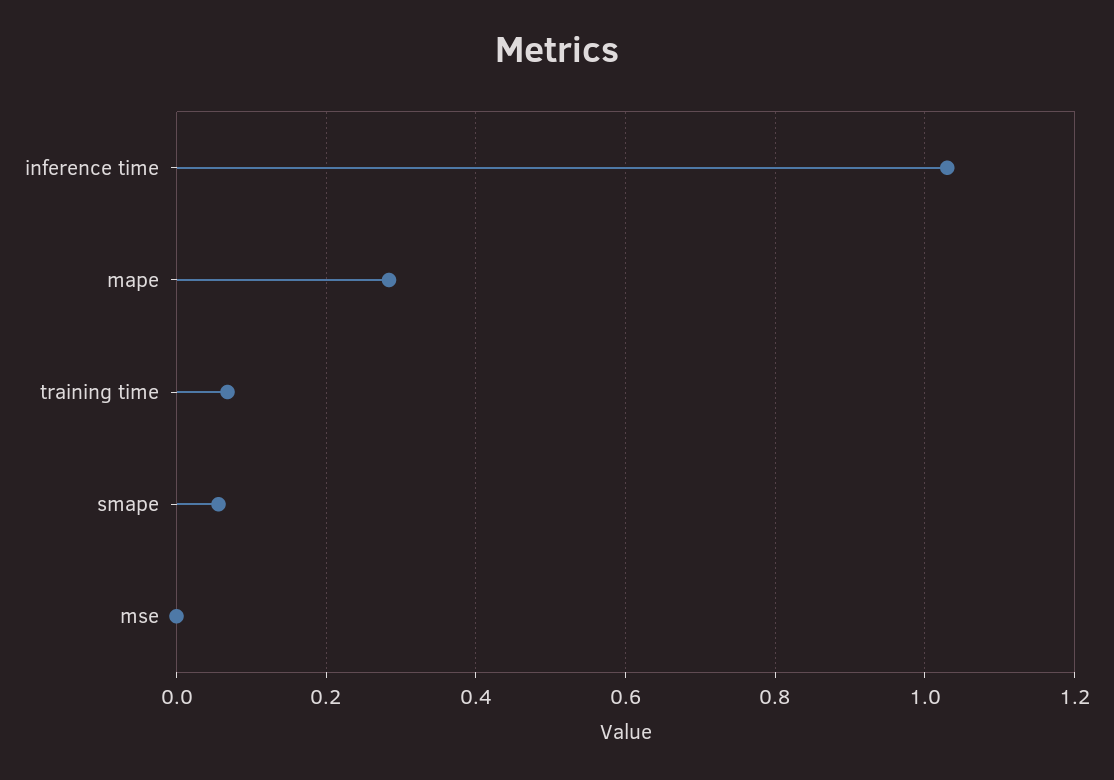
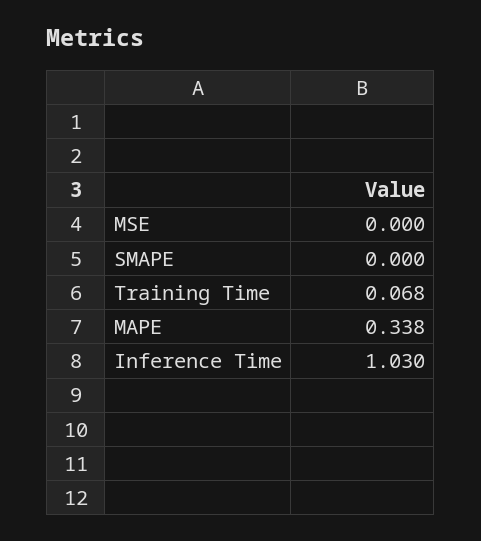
  {
    "inference time": 1.03,
-   "mape": 0.28,
+   "mape": 0.338,
    "training time": 0.068,
-   "smape": 0.06,
+   "smape": 0,
    "mse": 0
  }

